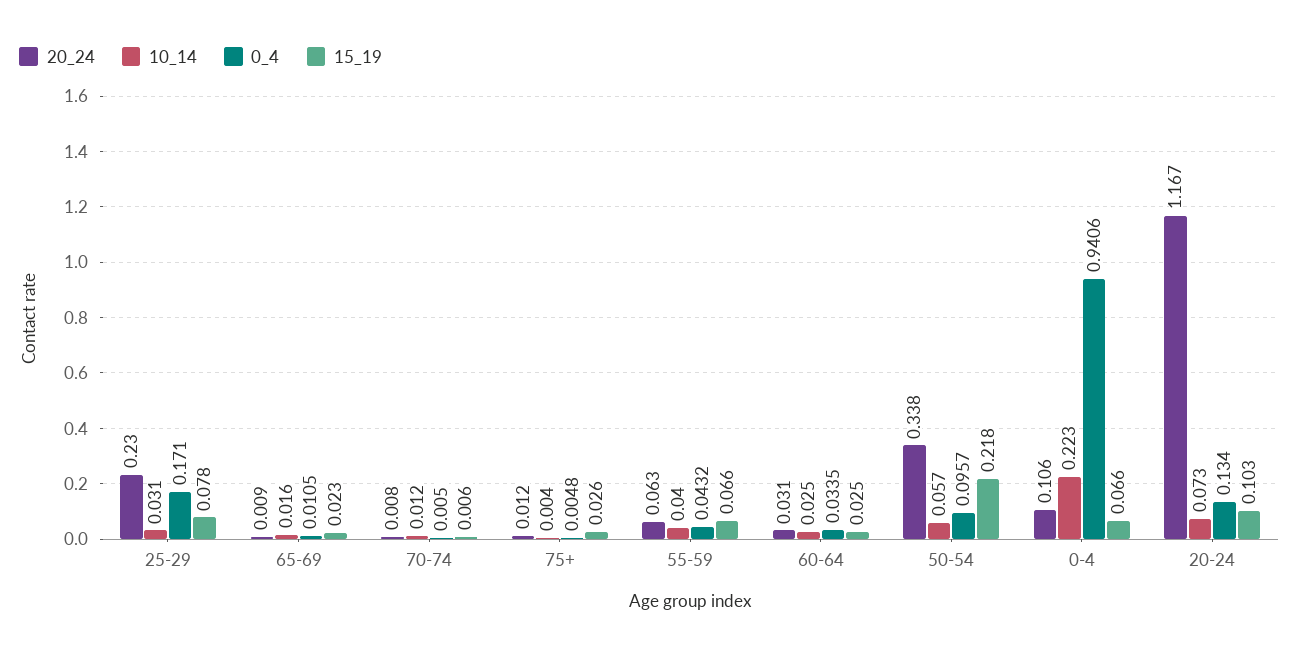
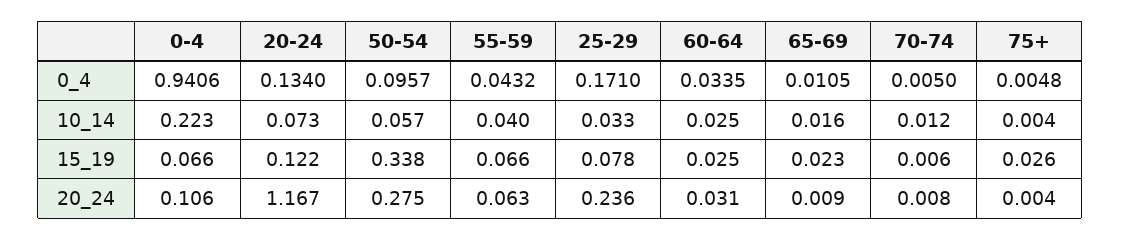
  {
    "20_24": {
-     "25-29": 0.23,
+     "25-29": 0.236,
      "65-69": 0.009,
      "70-74": 0.008,
-     "75+": 0.012,
+     "75+": 0.004,
      "55-59": 0.063,
      "60-64": 0.031,
-     "50-54": 0.338,
+     "50-54": 0.275,
      "0-4": 0.106,
      "20-24": 1.167
    },
    "10_14": {
-     "25-29": 0.031,
+     "25-29": 0.033,
      "65-69": 0.016,
      "70-74": 0.012,
      "75+": 0.004,
      "55-59": 0.04,
      "60-64": 0.025,
      "50-54": 0.057,
      "0-4": 0.223,
      "20-24": 0.073
    },
    "0_4": {
      "25-29": 0.171,
      "65-69": 0.0105,
      "70-74": 0.005,
      "75+": 0.0048,
      "55-59": 0.0432,
      "60-64": 0.0335,
      "50-54": 0.0957,
      "0-4": 0.9406,
      "20-24": 0.134
    },
    "15_19": {
      "25-29": 0.078,
      "65-69": 0.023,
      "70-74": 0.006,
      "75+": 0.026,
      "55-59": 0.066,
      "60-64": 0.025,
-     "50-54": 0.218,
+     "50-54": 0.338,
      "0-4": 0.066,
-     "20-24": 0.103
+     "20-24": 0.122
    }
  }

